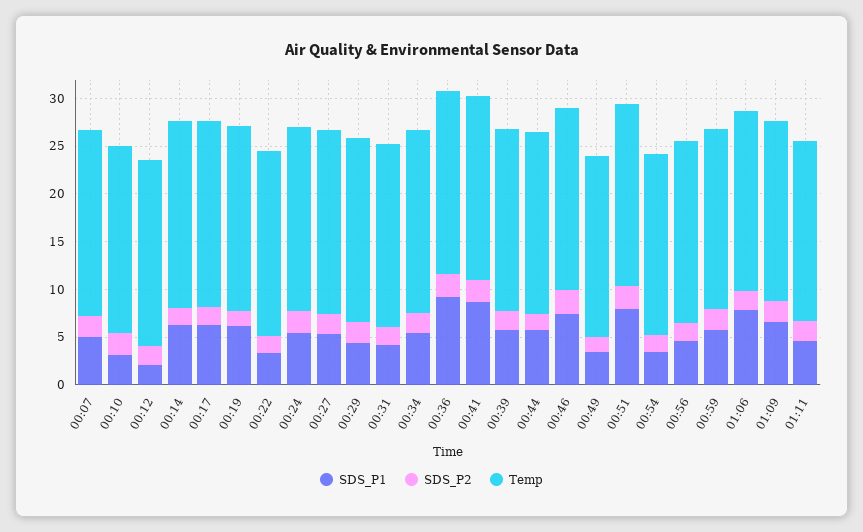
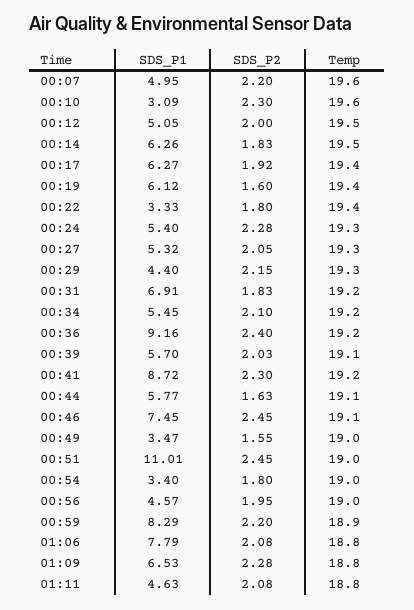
  {
    "SDS_P1": {
      "00:07": 4.95,
      "00:10": 3.09,
-     "00:12": 2,
+     "00:12": 5.05,
      "00:14": 6.26,
      "00:17": 6.27,
      "00:19": 6.12,
      "00:22": 3.33,
      "00:24": 5.4,
      "00:27": 5.32,
      "00:29": 4.4,
-     "00:31": 4,
+     "00:31": 6.91,
      "00:34": 5.45,
      "00:36": 9.16,
      "00:41": 8.72,
      "00:39": 5.7,
      "00:44": 5.77,
      "00:46": 7.45,
      "00:49": 3.47,
-     "00:51": 8,
+     "00:51": 11.01,
      "00:54": 3.4,
      "00:56": 4.57,
-     "00:59": 6,
+     "00:59": 8.29,
      "01:06": 7.79,
      "01:09": 6.53,
      "01:11": 4.63
    },
    "SDS_P2": {
      "00:07": 2.2,
      "00:10": 2.3,
      "00:12": 2,
      "00:14": 1.83,
      "00:17": 1.92,
      "00:19": 1.6,
      "00:22": 1.8,
      "00:24": 2.28,
      "00:27": 2.05,
      "00:29": 2.15,
      "00:31": 1.83,
      "00:34": 2.1,
      "00:36": 2.4,
      "00:41": 2.3,
      "00:39": 2.03,
      "00:44": 1.63,
      "00:46": 2.45,
      "00:49": 1.55,
      "00:51": 2.45,
      "00:54": 1.8,
      "00:56": 1.95,
      "00:59": 2.2,
      "01:06": 2.08,
      "01:09": 2.28,
      "01:11": 2.08
    },
    "Temp": {
      "00:07": 19.6,
      "00:10": 19.6,
      "00:12": 19.5,
      "00:14": 19.5,
      "00:17": 19.4,
      "00:19": 19.4,
      "00:22": 19.4,
      "00:24": 19.3,
      "00:27": 19.3,
      "00:29": 19.3,
      "00:31": 19.2,
      "00:34": 19.2,
      "00:36": 19.2,
      "00:41": 19.2,
      "00:39": 19.1,
      "00:44": 19.1,
      "00:46": 19.1,
      "00:49": 19,
      "00:51": 19,
      "00:54": 19,
      "00:56": 19,
      "00:59": 18.9,
      "01:06": 18.8,
      "01:09": 18.8,
      "01:11": 18.8
    }
  }

